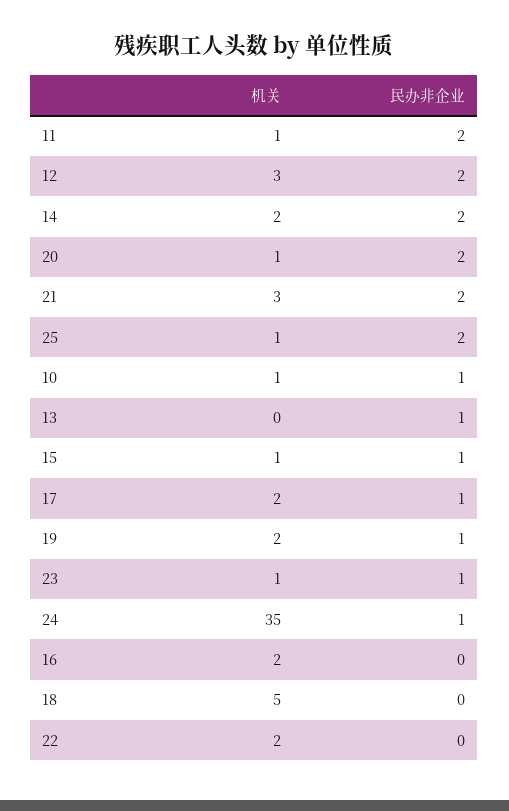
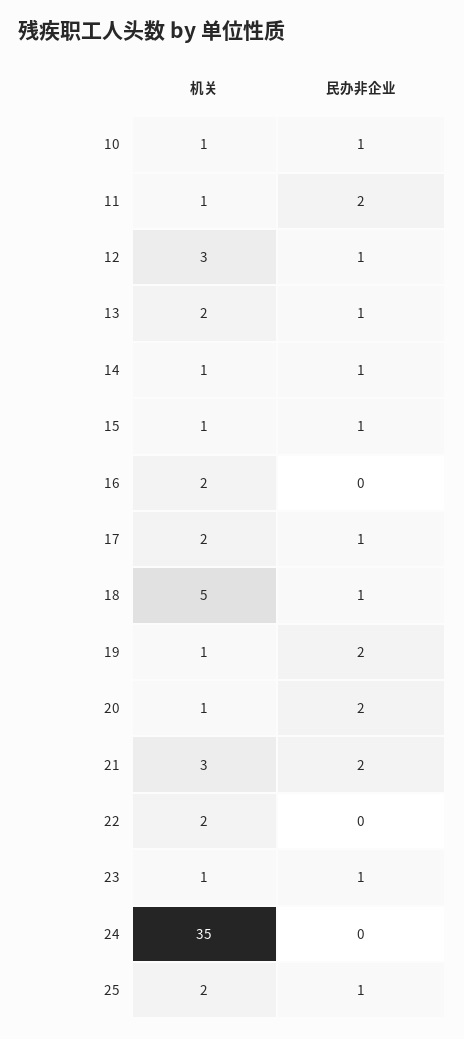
  {
    "机关": {
      "11": 1,
      "12": 3,
-     "14": 2,
+     "14": 1,
      "20": 1,
      "21": 3,
-     "25": 1,
+     "25": 2,
      "10": 1,
-     "13": 0,
+     "13": 2,
      "15": 1,
      "17": 2,
-     "19": 2,
+     "19": 1,
      "23": 1,
      "24": 35,
      "16": 2,
      "18": 5,
      "22": 2
    },
    "民办非企业": {
      "11": 2,
-     "12": 2,
+     "12": 1,
-     "14": 2,
+     "14": 1,
      "20": 2,
      "21": 2,
-     "25": 2,
+     "25": 1,
      "10": 1,
      "13": 1,
      "15": 1,
      "17": 1,
-     "19": 1,
+     "19": 2,
      "23": 1,
-     "24": 1,
+     "24": 0,
      "16": 0,
-     "18": 0,
+     "18": 1,
      "22": 0
    }
  }

